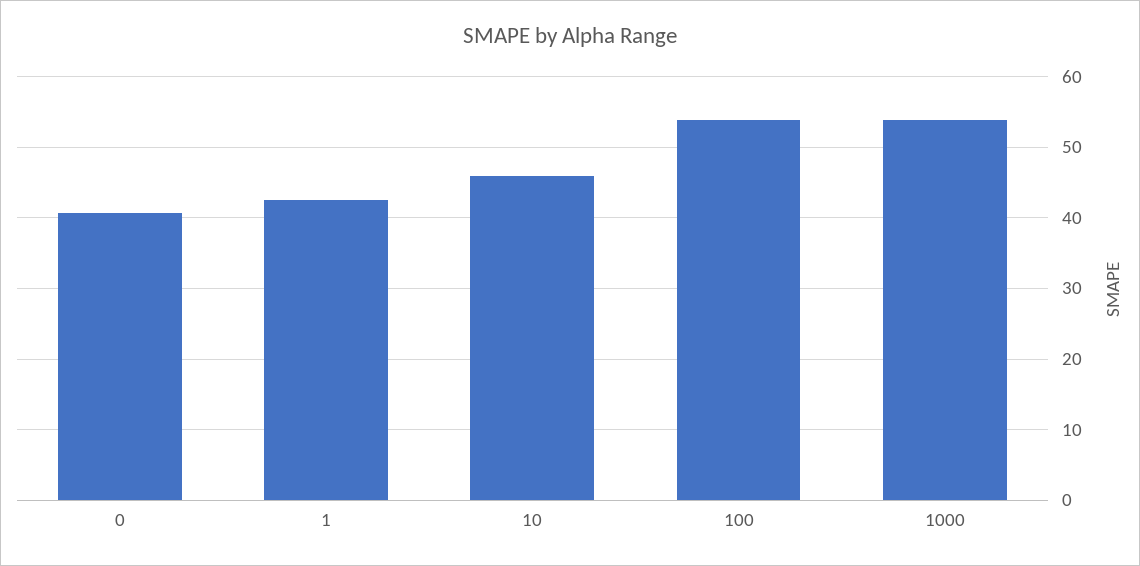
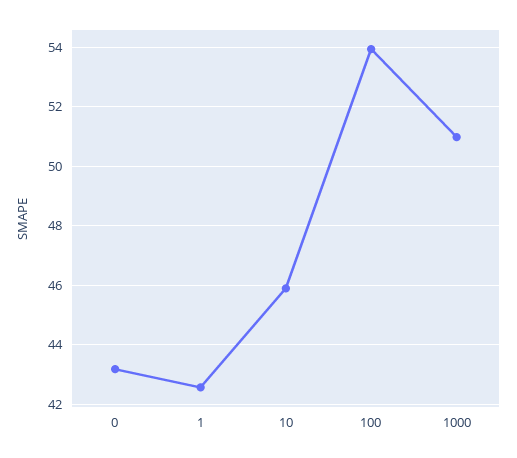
  {
-   "0": 41,
+   "0": 43.25,
    "1": 42.5,
    "10": 46,
    "100": 54,
-   "1000": 54
+   "1000": 51
  }

